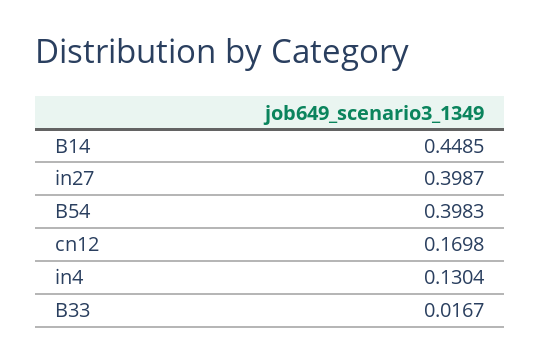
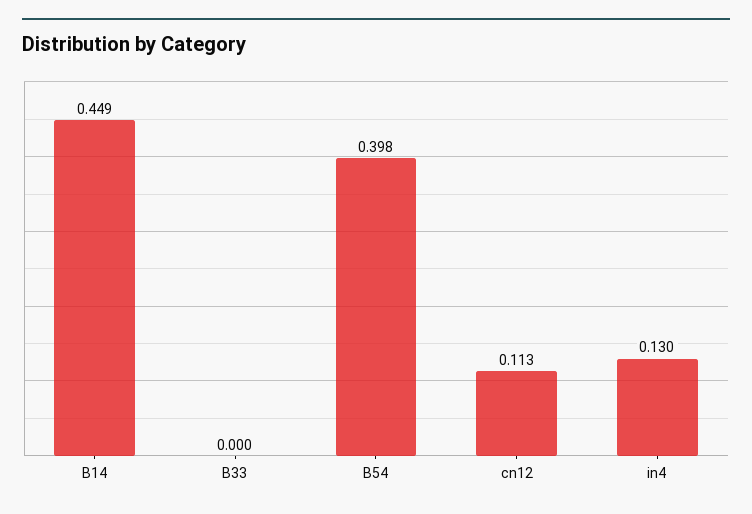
  {
    "B14": 0.4485,
-   "in27": 0.3987,
    "B54": 0.3983,
-   "cn12": 0.1698,
+   "cn12": 0.113,
    "in4": 0.1304,
-   "B33": 0.0167
+   "B33": 0
  }

